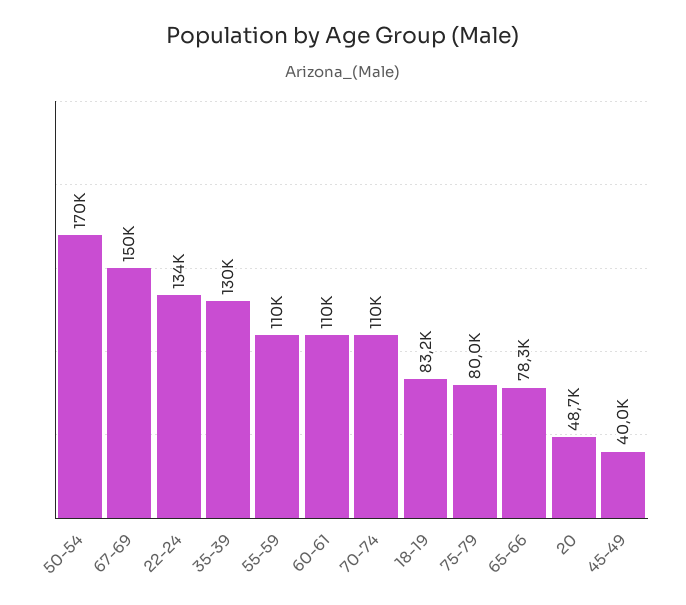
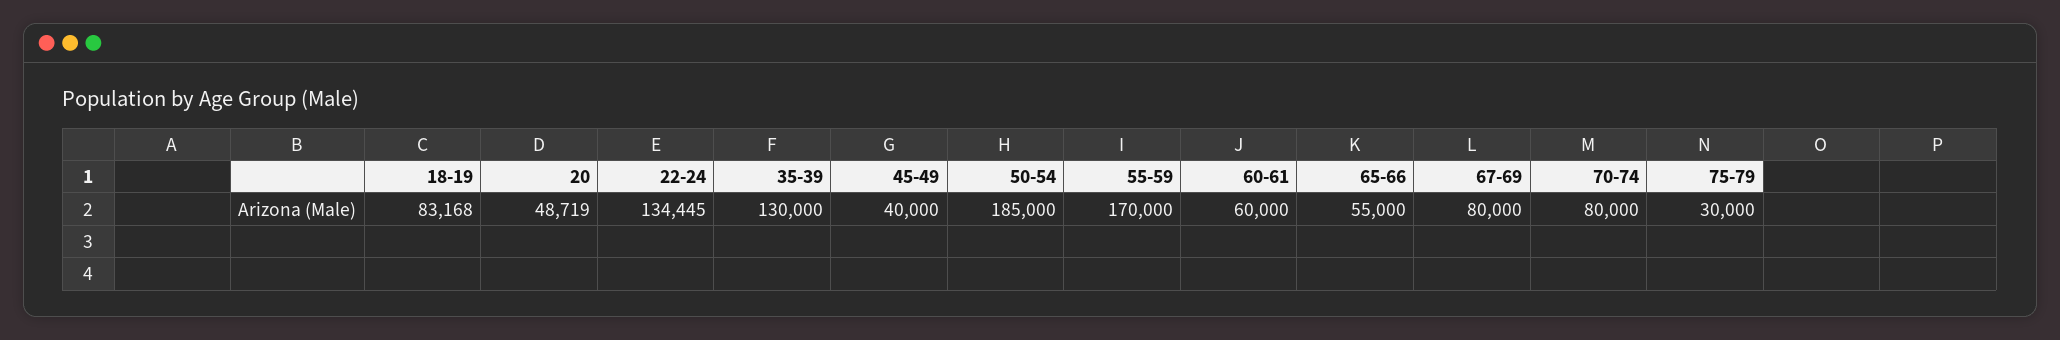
  {
-   "50-54": 170000,
+   "50-54": 185000,
-   "67-69": 150000,
+   "67-69": 80000,
    "22-24": 134445,
    "35-39": 130000,
-   "55-59": 110000,
+   "55-59": 170000,
-   "60-61": 110000,
+   "60-61": 60000,
-   "70-74": 110000,
+   "70-74": 80000,
    "18-19": 83168,
-   "75-79": 80000,
+   "75-79": 30000,
-   "65-66": 78300,
+   "65-66": 55000,
    "20": 48719,
    "45-49": 40000
  }

